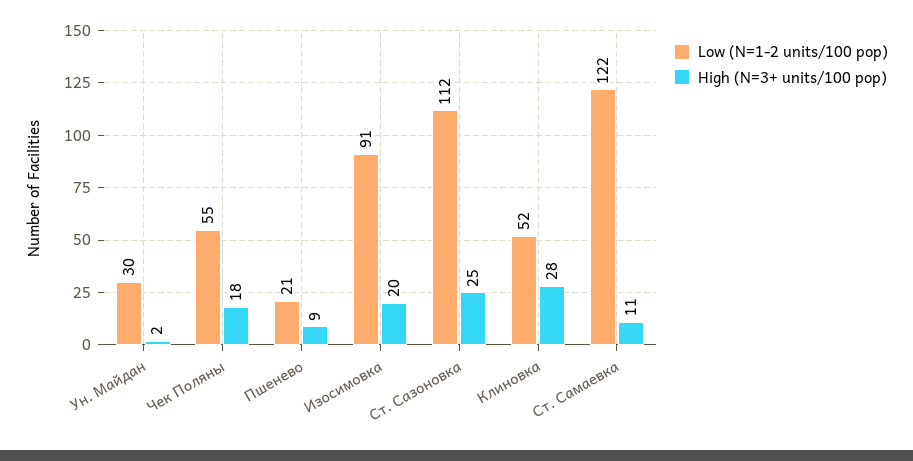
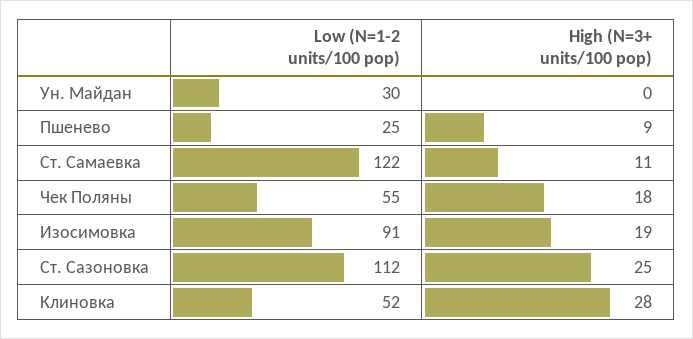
  {
    "Low (N=1-2 units/100 pop)": {
      "Ун. Майдан": 30,
      "Чек Поляны": 55,
-     "Пшенево": 21,
+     "Пшенево": 25,
      "Изосимовка": 91,
      "Ст. Сазоновка": 112,
      "Клиновка": 52,
      "Ст. Самаевка": 122
    },
    "High (N=3+ units/100 pop)": {
-     "Ун. Майдан": 2,
+     "Ун. Майдан": 0,
      "Чек Поляны": 18,
      "Пшенево": 9,
-     "Изосимовка": 20,
+     "Изосимовка": 19,
      "Ст. Сазоновка": 25,
      "Клиновка": 28,
      "Ст. Самаевка": 11
    }
  }

